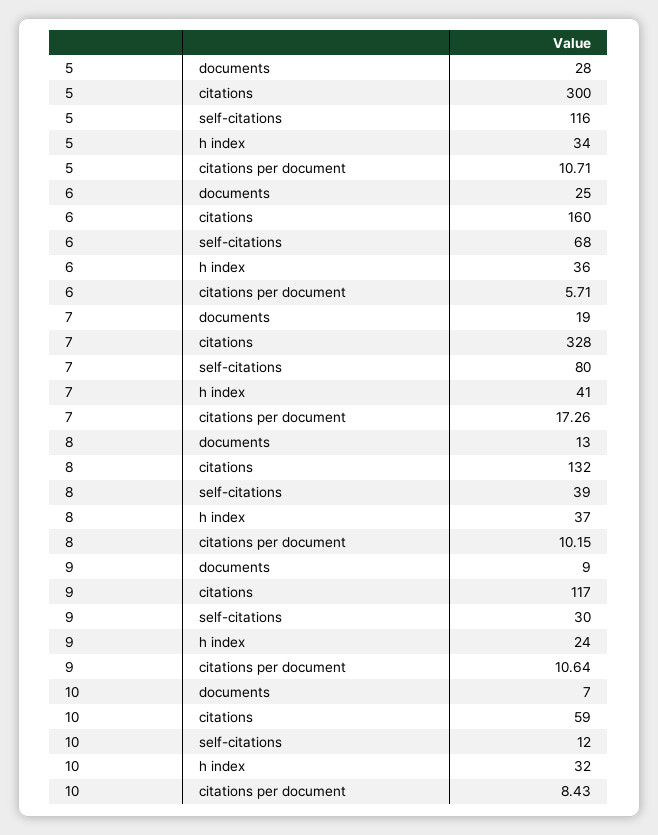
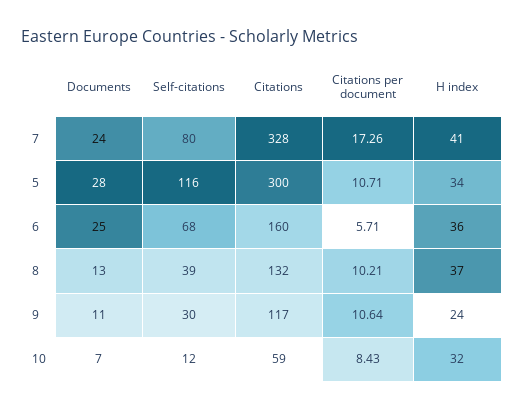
  {
    "5": {
      "documents": 28,
      "citations": 300,
      "self-citations": 116,
      "h index": 34,
      "citations per document": 10.71
    },
    "6": {
      "documents": 25,
      "citations": 160,
      "self-citations": 68,
      "h index": 36,
      "citations per document": 5.71
    },
    "7": {
-     "documents": 19,
+     "documents": 24,
      "citations": 328,
      "self-citations": 80,
      "h index": 41,
      "citations per document": 17.26
    },
    "8": {
      "documents": 13,
      "citations": 132,
      "self-citations": 39,
      "h index": 37,
-     "citations per document": 10.15
+     "citations per document": 10.21
    },
    "9": {
-     "documents": 9,
+     "documents": 11,
      "citations": 117,
      "self-citations": 30,
      "h index": 24,
      "citations per document": 10.64
    },
    "10": {
      "documents": 7,
      "citations": 59,
      "self-citations": 12,
      "h index": 32,
      "citations per document": 8.43
    }
  }

